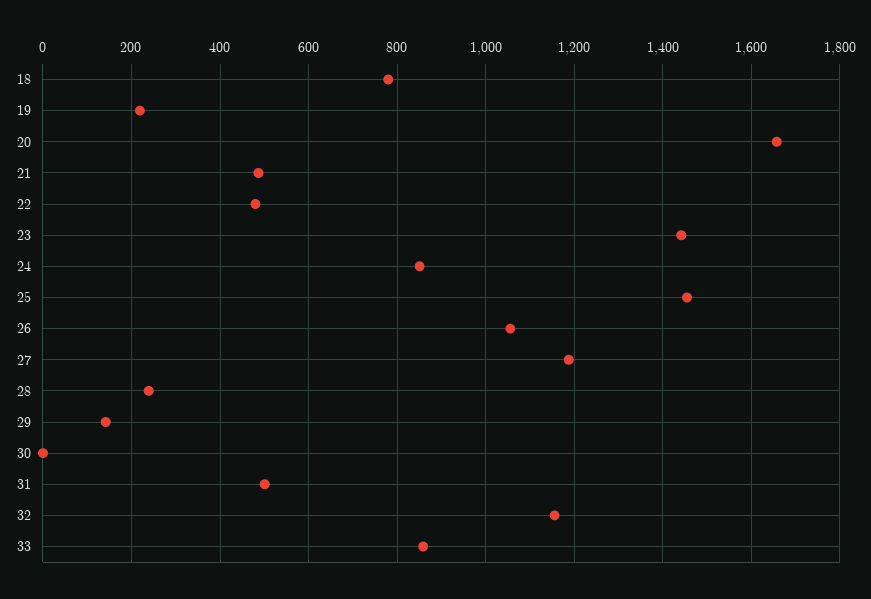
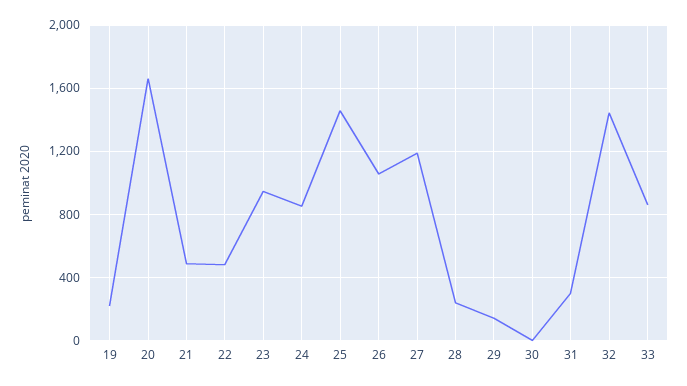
  {
-   "18": 780,
    "19": 220,
    "20": 1660,
    "21": 480,
    "22": 480,
-   "23": 1440,
+   "23": 950,
    "24": 860,
    "25": 1460,
    "26": 1060,
    "27": 1180,
    "28": 240,
    "29": 140,
    "30": 0,
-   "31": 500,
+   "31": 300,
-   "32": 1160,
+   "32": 1450,
    "33": 860
  }

